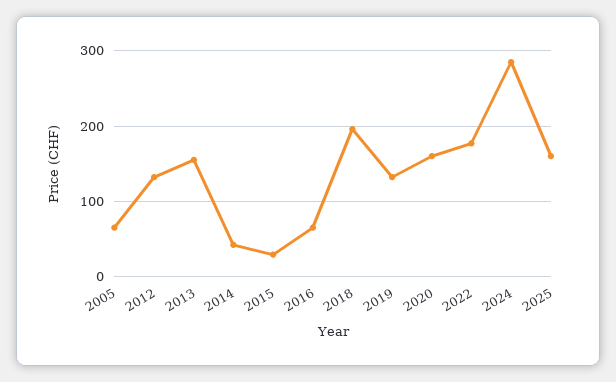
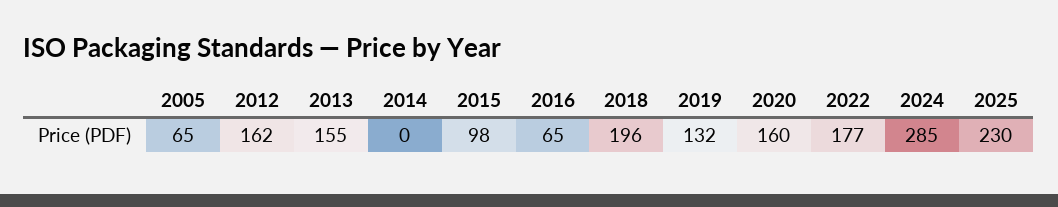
  {
    "2005": 65,
-   "2012": 130,
+   "2012": 162,
    "2013": 155,
-   "2014": 40,
+   "2014": 0,
-   "2015": 30,
+   "2015": 98,
    "2016": 65,
    "2018": 196,
    "2019": 132,
    "2020": 160,
    "2022": 177,
    "2024": 285,
-   "2025": 160
+   "2025": 230
  }

